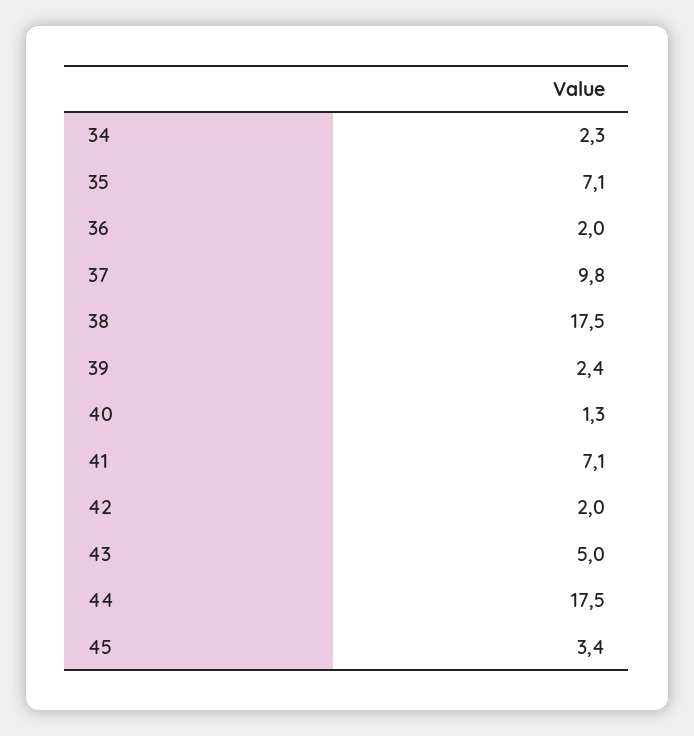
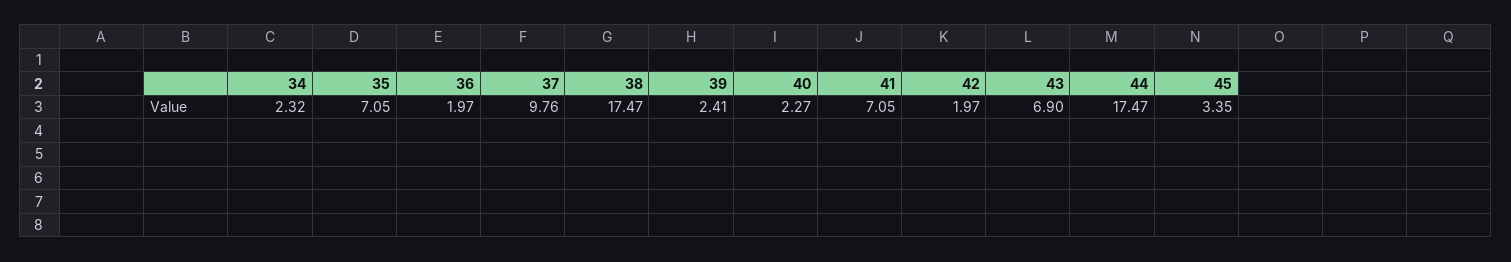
  {
    "34": 2.32,
    "35": 7.05,
    "36": 1.97,
    "37": 9.76,
    "38": 17.47,
    "39": 2.41,
-   "40": 1.3,
+   "40": 2.27,
    "41": 7.05,
    "42": 1.97,
-   "43": 5,
+   "43": 6.9,
    "44": 17.47,
    "45": 3.35
  }

